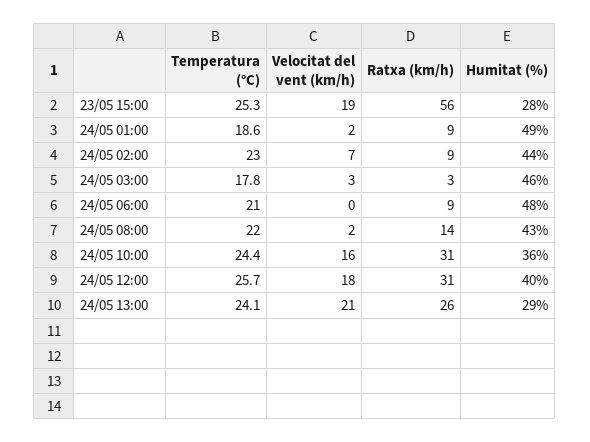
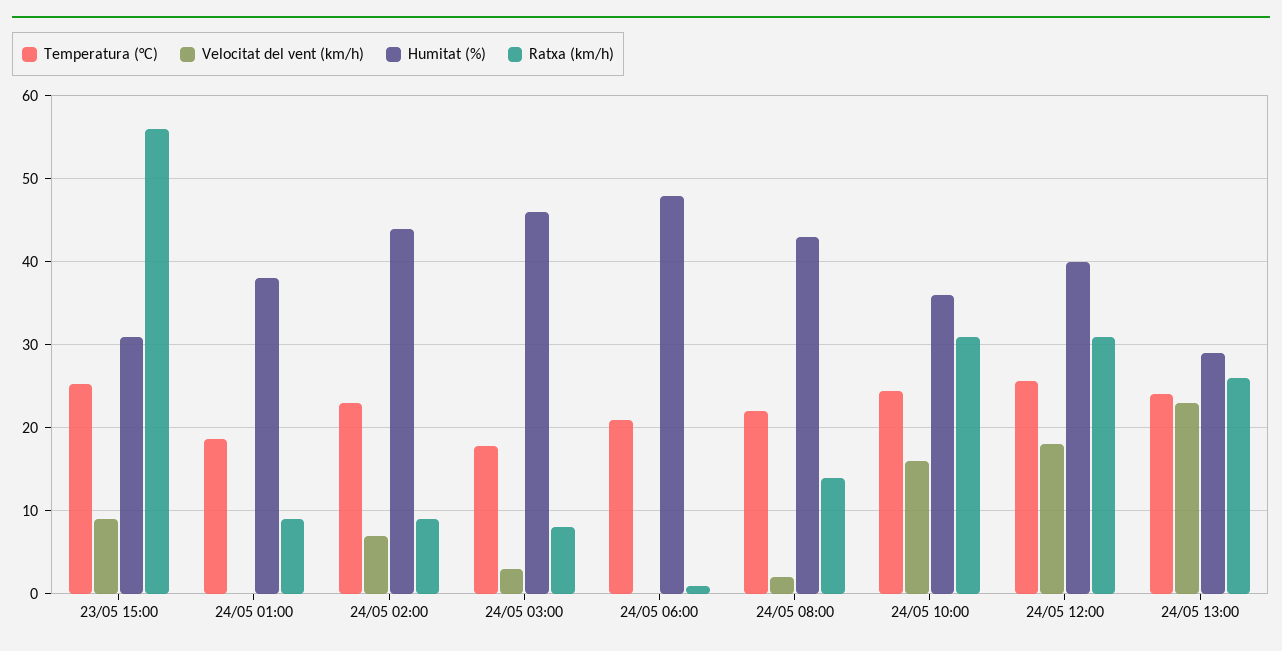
  {
    "Temperatura (°C)": {
      "23/05 15:00": 25.3,
      "24/05 01:00": 18.6,
      "24/05 02:00": 23,
      "24/05 03:00": 17.8,
      "24/05 06:00": 21,
      "24/05 08:00": 22,
      "24/05 10:00": 24.4,
      "24/05 12:00": 25.7,
      "24/05 13:00": 24.1
    },
    "Velocitat del vent (km/h)": {
-     "23/05 15:00": 19,
+     "23/05 15:00": 9,
-     "24/05 01:00": 2,
+     "24/05 01:00": 0,
      "24/05 02:00": 7,
      "24/05 03:00": 3,
      "24/05 06:00": 0,
      "24/05 08:00": 2,
      "24/05 10:00": 16,
      "24/05 12:00": 18,
-     "24/05 13:00": 21
+     "24/05 13:00": 23
    },
    "Ratxa (km/h)": {
      "23/05 15:00": 56,
      "24/05 01:00": 9,
      "24/05 02:00": 9,
-     "24/05 03:00": 3,
+     "24/05 03:00": 8,
-     "24/05 06:00": 9,
+     "24/05 06:00": 1,
      "24/05 08:00": 14,
      "24/05 10:00": 31,
      "24/05 12:00": 31,
      "24/05 13:00": 26
    },
    "Humitat (%)": {
-     "23/05 15:00": 28,
+     "23/05 15:00": 31,
-     "24/05 01:00": 49,
+     "24/05 01:00": 38,
      "24/05 02:00": 44,
      "24/05 03:00": 46,
      "24/05 06:00": 48,
      "24/05 08:00": 43,
      "24/05 10:00": 36,
      "24/05 12:00": 40,
      "24/05 13:00": 29
    }
  }

